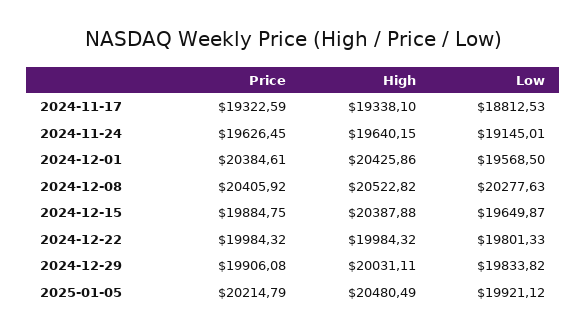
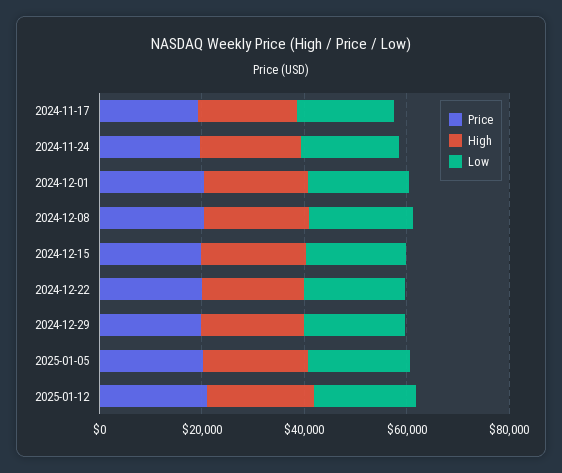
  {
    "Price": {
      "2024-11-17": 19322.59,
      "2024-11-24": 19626.45,
      "2024-12-01": 20384.61,
      "2024-12-08": 20405.92,
      "2024-12-15": 19884.75,
      "2024-12-22": 19984.32,
      "2024-12-29": 19906.08,
-     "2025-01-05": 20214.79
+     "2025-01-05": 20214.79,
+     "2025-01-12": 20000
    },
    "High": {
      "2024-11-17": 19338.1,
      "2024-11-24": 19640.15,
      "2024-12-01": 20425.86,
      "2024-12-08": 20522.82,
      "2024-12-15": 20387.88,
      "2024-12-22": 19984.32,
      "2024-12-29": 20031.11,
-     "2025-01-05": 20480.49
+     "2025-01-05": 20480.49,
+     "2025-01-12": 20000
    },
    "Low": {
      "2024-11-17": 18812.53,
      "2024-11-24": 19145.01,
      "2024-12-01": 19568.5,
      "2024-12-08": 20277.63,
      "2024-12-15": 19649.87,
      "2024-12-22": 19801.33,
      "2024-12-29": 19833.82,
-     "2025-01-05": 19921.12
+     "2025-01-05": 19921.12,
+     "2025-01-12": 20000
    }
  }

